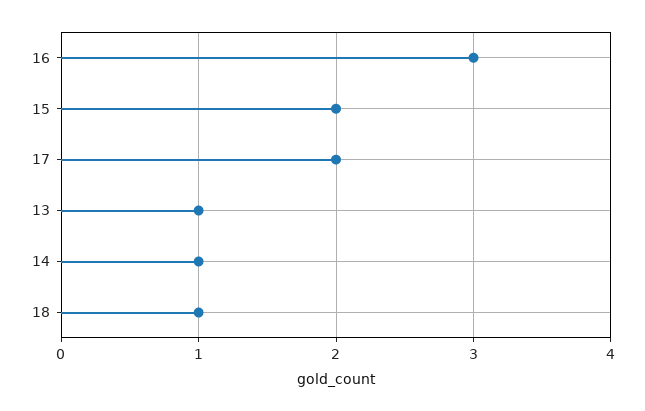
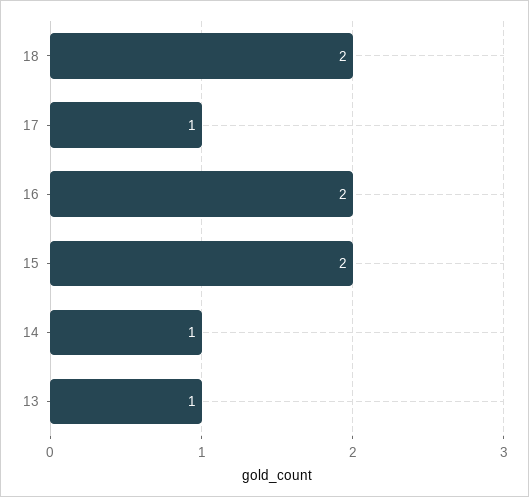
  {
-   "16": 3,
+   "16": 2,
    "15": 2,
-   "17": 2,
+   "17": 1,
    "13": 1,
    "14": 1,
-   "18": 1
+   "18": 2
  }

